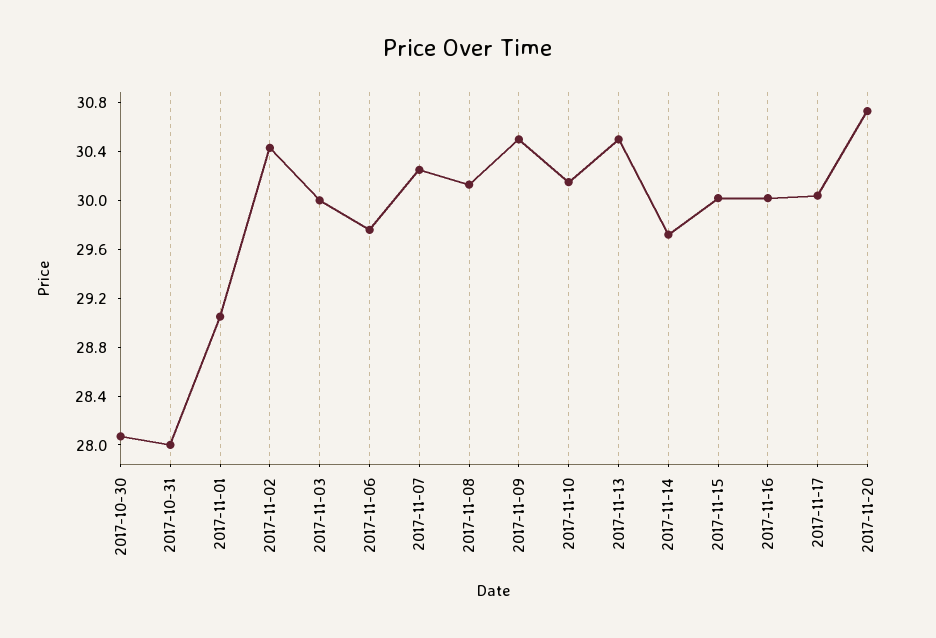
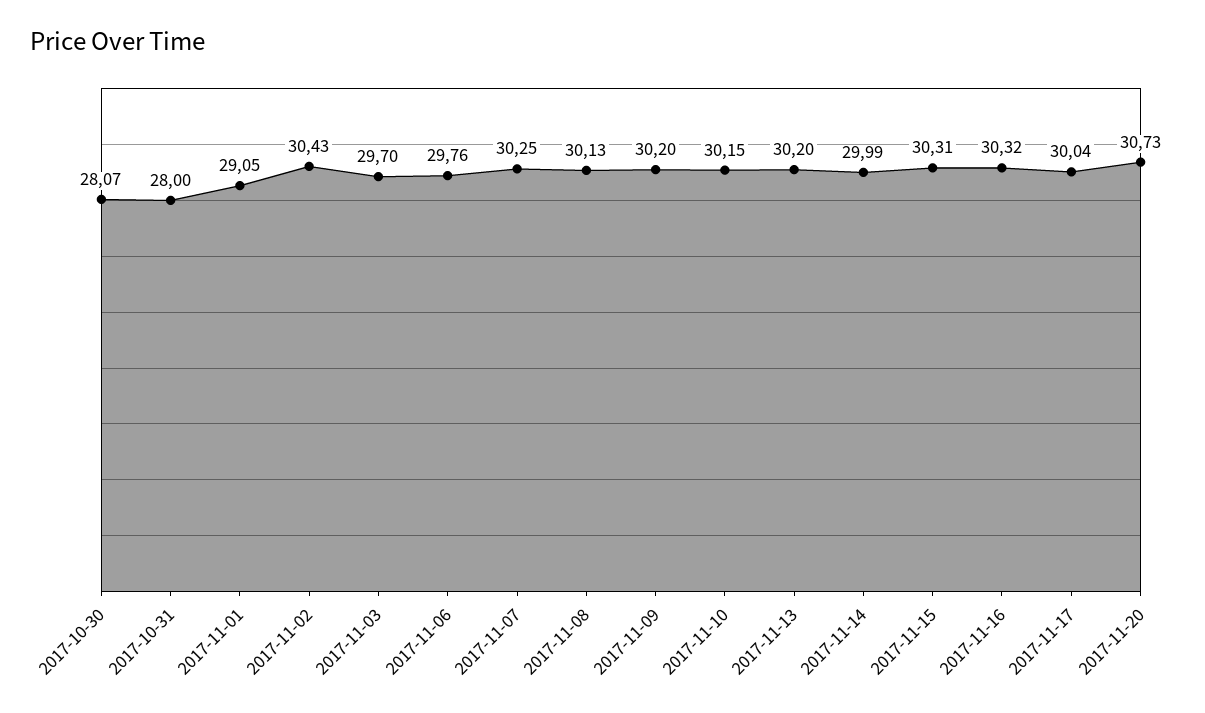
  {
    "2017-10-30": 28.07,
    "2017-10-31": 28,
    "2017-11-01": 29.05,
    "2017-11-02": 30.43,
-   "2017-11-03": 30,
+   "2017-11-03": 29.7,
    "2017-11-06": 29.76,
    "2017-11-07": 30.25,
    "2017-11-08": 30.13,
-   "2017-11-09": 30.5,
+   "2017-11-09": 30.2,
    "2017-11-10": 30.15,
-   "2017-11-13": 30.5,
+   "2017-11-13": 30.2,
-   "2017-11-14": 29.7,
+   "2017-11-14": 29.99,
-   "2017-11-15": 30,
+   "2017-11-15": 30.31,
-   "2017-11-16": 30,
+   "2017-11-16": 30.32,
    "2017-11-17": 30.04,
    "2017-11-20": 30.73
  }

